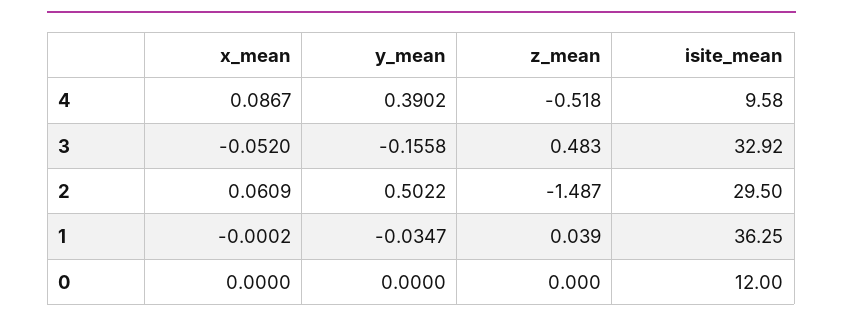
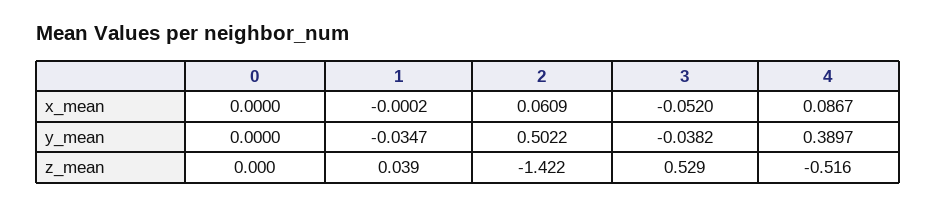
  {
    "x_mean": {
      "4": 0.0867,
      "3": -0.052,
      "2": 0.0609,
      "1": -0.0002,
      "0": 0
    },
    "y_mean": {
-     "4": 0.3902,
+     "4": 0.3897,
-     "3": -0.1558,
+     "3": -0.0382,
      "2": 0.5022,
      "1": -0.0347,
      "0": 0
    },
    "z_mean": {
-     "4": -0.518,
+     "4": -0.516,
-     "3": 0.483,
+     "3": 0.529,
-     "2": -1.487,
+     "2": -1.422,
      "1": 0.039,
      "0": 0
-   },
+   }
-   "isite_mean": {
-     "4": 9.58,
-     "3": 32.92,
-     "2": 29.5,
-     "1": 36.25,
-     "0": 12
-   }
  }

